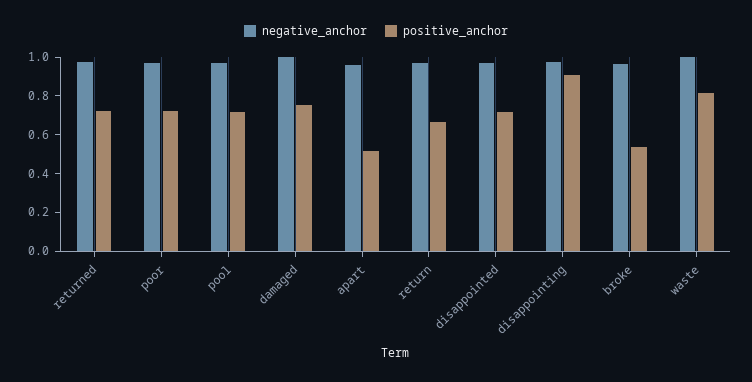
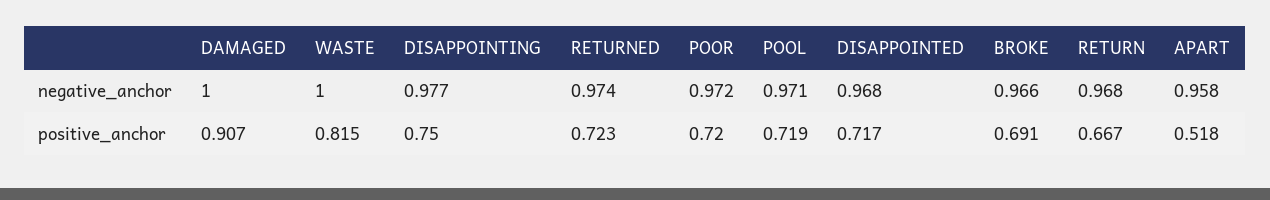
  {
    "negative_anchor": {
      "returned": 0.974,
      "poor": 0.972,
      "pool": 0.971,
      "damaged": 1,
      "apart": 0.958,
      "return": 0.968,
      "disappointed": 0.968,
      "disappointing": 0.977,
      "broke": 0.966,
      "waste": 1
    },
    "positive_anchor": {
      "returned": 0.723,
      "poor": 0.72,
      "pool": 0.719,
-     "damaged": 0.75,
+     "damaged": 0.907,
      "apart": 0.518,
      "return": 0.667,
      "disappointed": 0.717,
-     "disappointing": 0.9,
+     "disappointing": 0.75,
-     "broke": 0.55,
+     "broke": 0.691,
      "waste": 0.815
    }
  }

